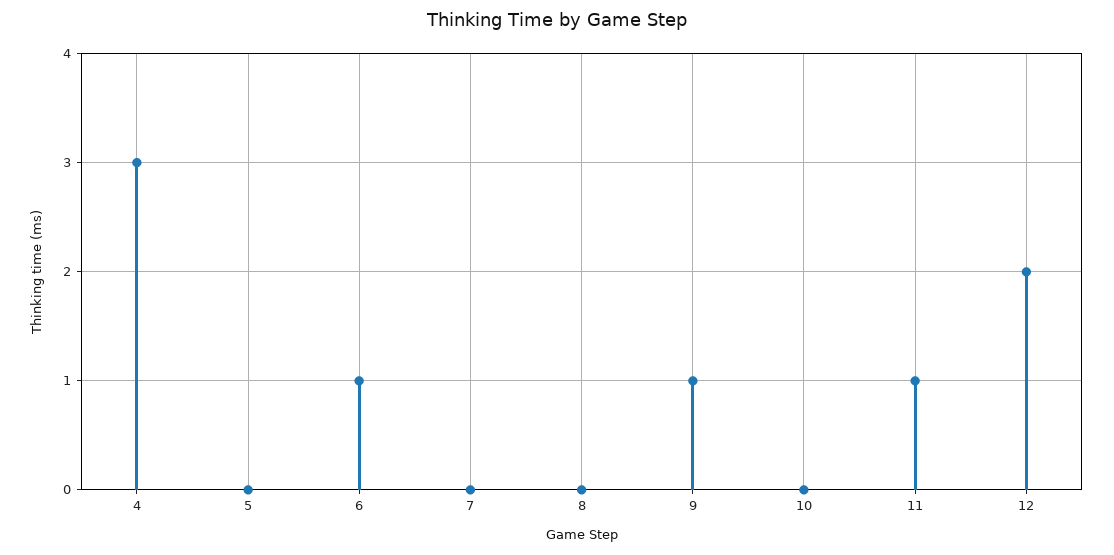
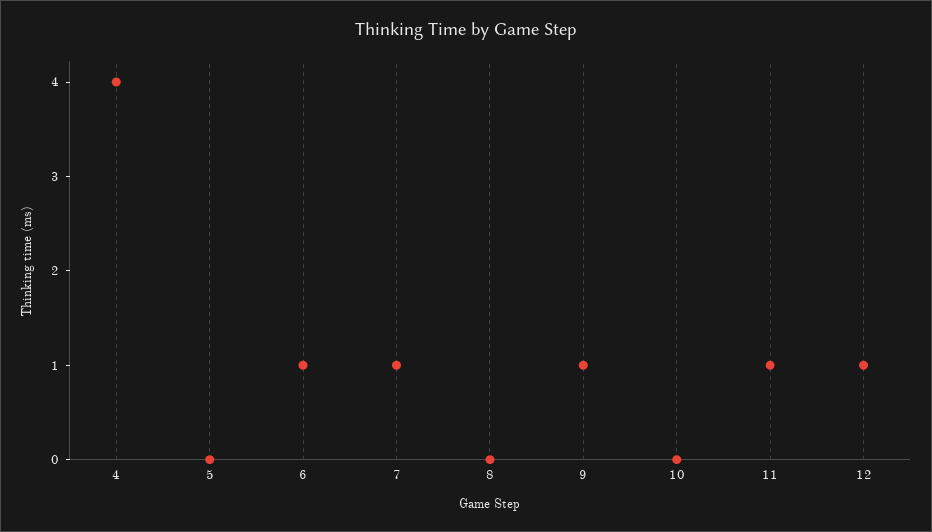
  {
-   "4": 3,
+   "4": 4,
    "5": 0,
    "6": 1,
-   "7": 0,
+   "7": 1,
    "8": 0,
    "9": 1,
    "10": 0,
    "11": 1,
-   "12": 2
+   "12": 1
  }

